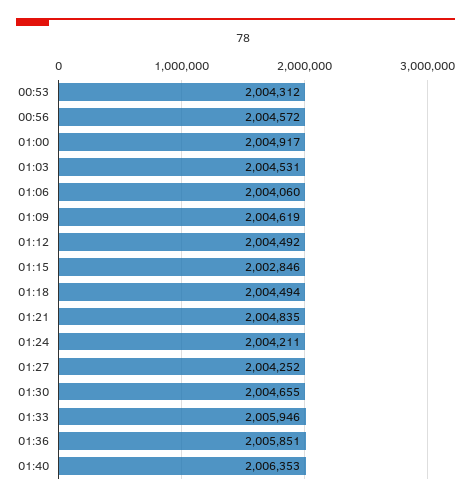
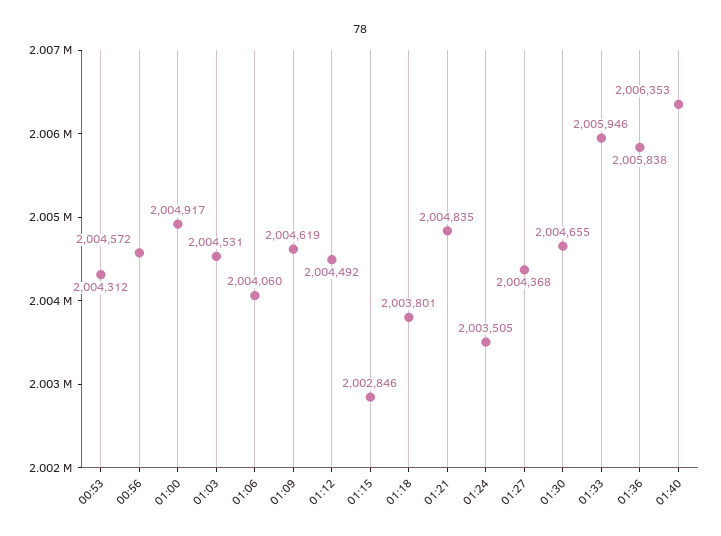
  {
    "00:53": 2004312,
    "00:56": 2004572,
    "01:00": 2004917,
    "01:03": 2004531,
    "01:06": 2004060,
    "01:09": 2004619,
    "01:12": 2004492,
    "01:15": 2002846,
-   "01:18": 2004494,
+   "01:18": 2003801,
    "01:21": 2004835,
-   "01:24": 2004211,
+   "01:24": 2003505,
-   "01:27": 2004252,
+   "01:27": 2004368,
    "01:30": 2004655,
    "01:33": 2005946,
-   "01:36": 2005851,
+   "01:36": 2005838,
    "01:40": 2006353
  }

